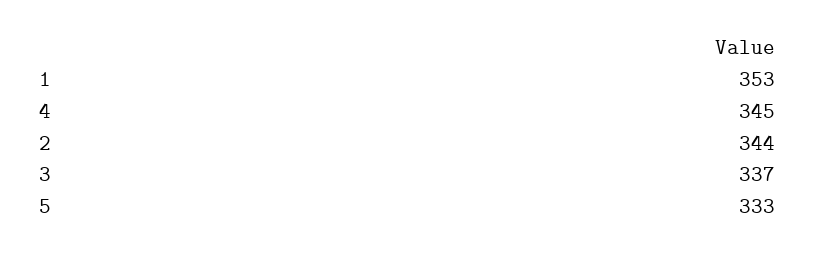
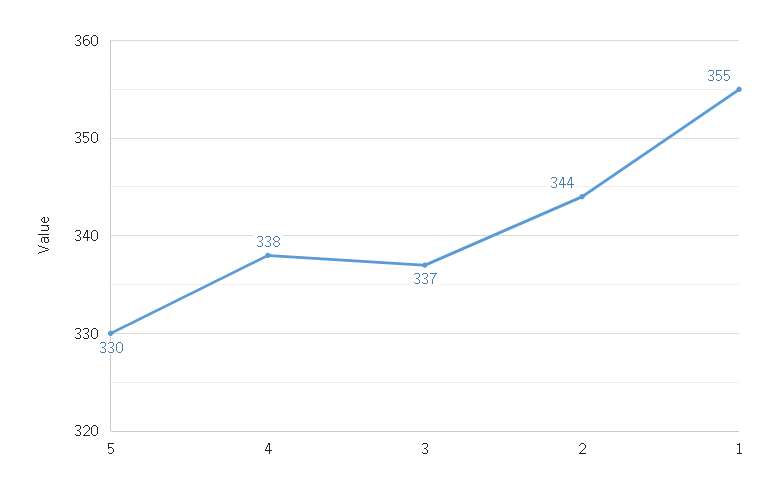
  {
-   "1": 353,
+   "1": 355,
-   "4": 345,
+   "4": 338,
    "2": 344,
    "3": 337,
-   "5": 333
+   "5": 330
  }

